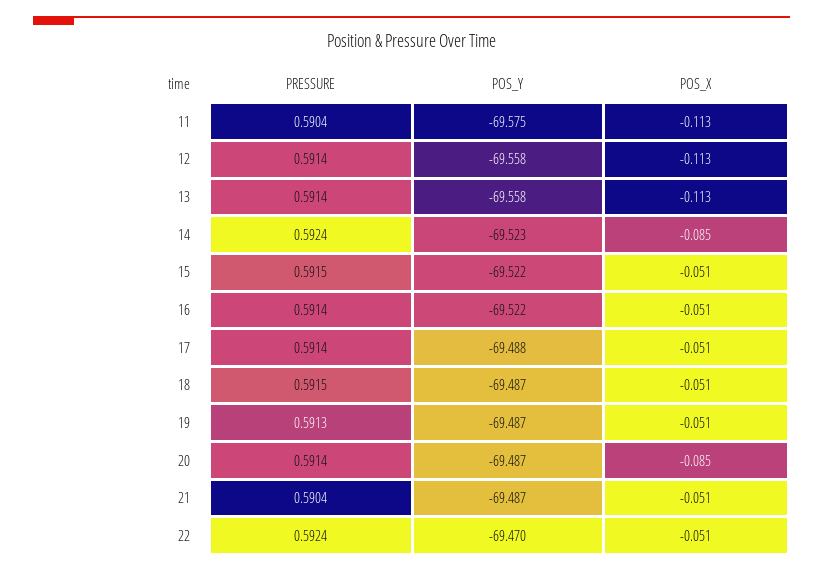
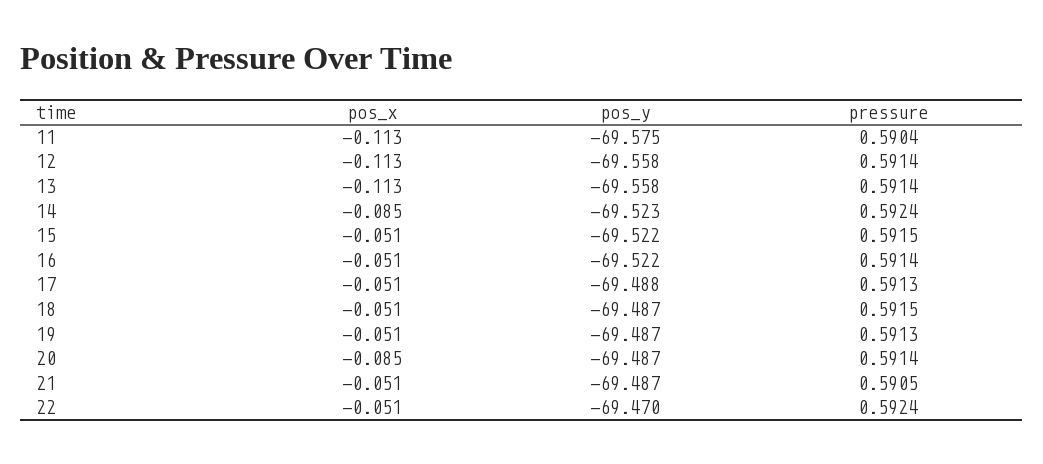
  {
    "PRESSURE": {
      "11": 0.5904,
      "12": 0.5914,
      "13": 0.5914,
      "14": 0.5924,
      "15": 0.5915,
      "16": 0.5914,
-     "17": 0.5914,
+     "17": 0.5913,
      "18": 0.5915,
      "19": 0.5913,
      "20": 0.5914,
-     "21": 0.5904,
+     "21": 0.5905,
      "22": 0.5924
    },
    "POS_Y": {
      "11": -69.575,
      "12": -69.558,
      "13": -69.558,
      "14": -69.523,
      "15": -69.522,
      "16": -69.522,
      "17": -69.488,
      "18": -69.487,
      "19": -69.487,
      "20": -69.487,
      "21": -69.487,
      "22": -69.47
    },
    "POS_X": {
      "11": -0.113,
      "12": -0.113,
      "13": -0.113,
      "14": -0.085,
      "15": -0.051,
      "16": -0.051,
      "17": -0.051,
      "18": -0.051,
      "19": -0.051,
      "20": -0.085,
      "21": -0.051,
      "22": -0.051
    }
  }

